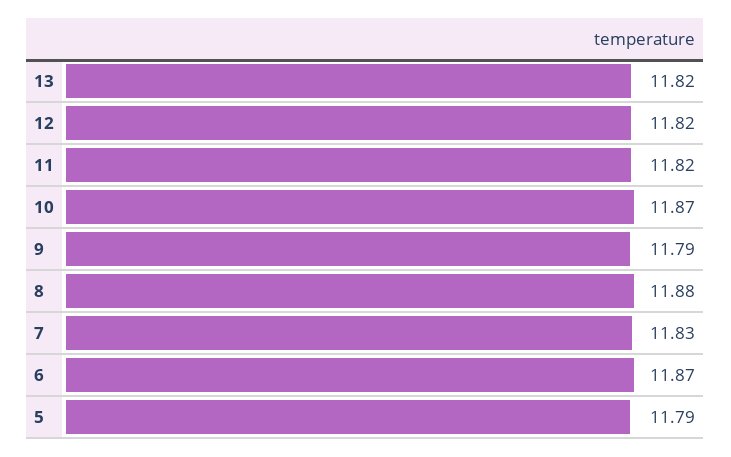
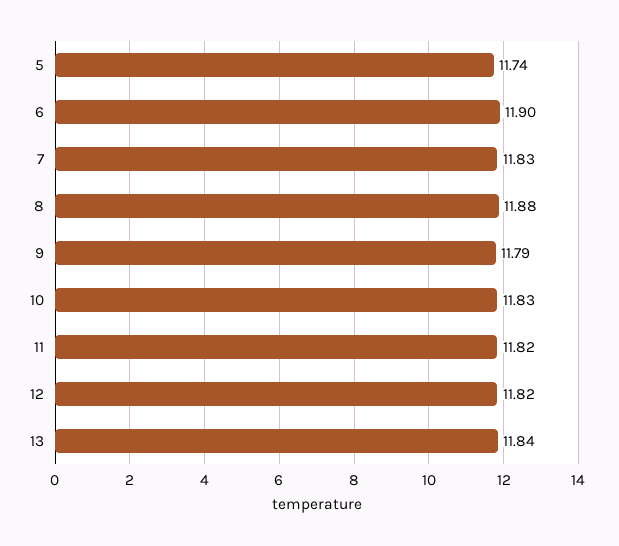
  {
-   "13": 11.82,
+   "13": 11.84,
    "12": 11.82,
    "11": 11.82,
-   "10": 11.87,
+   "10": 11.83,
    "9": 11.79,
    "8": 11.88,
    "7": 11.83,
-   "6": 11.87,
+   "6": 11.9,
-   "5": 11.79
+   "5": 11.74
  }

